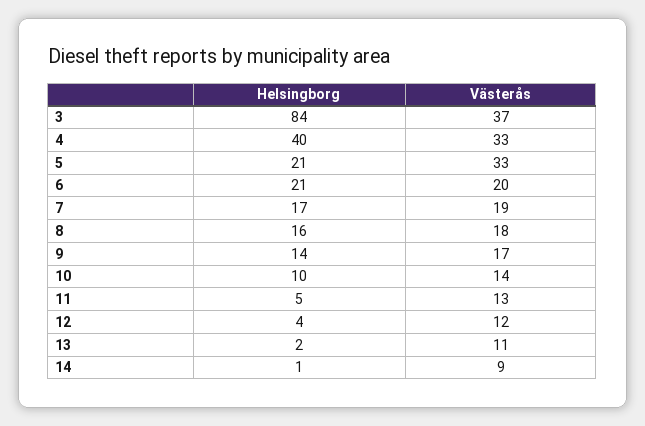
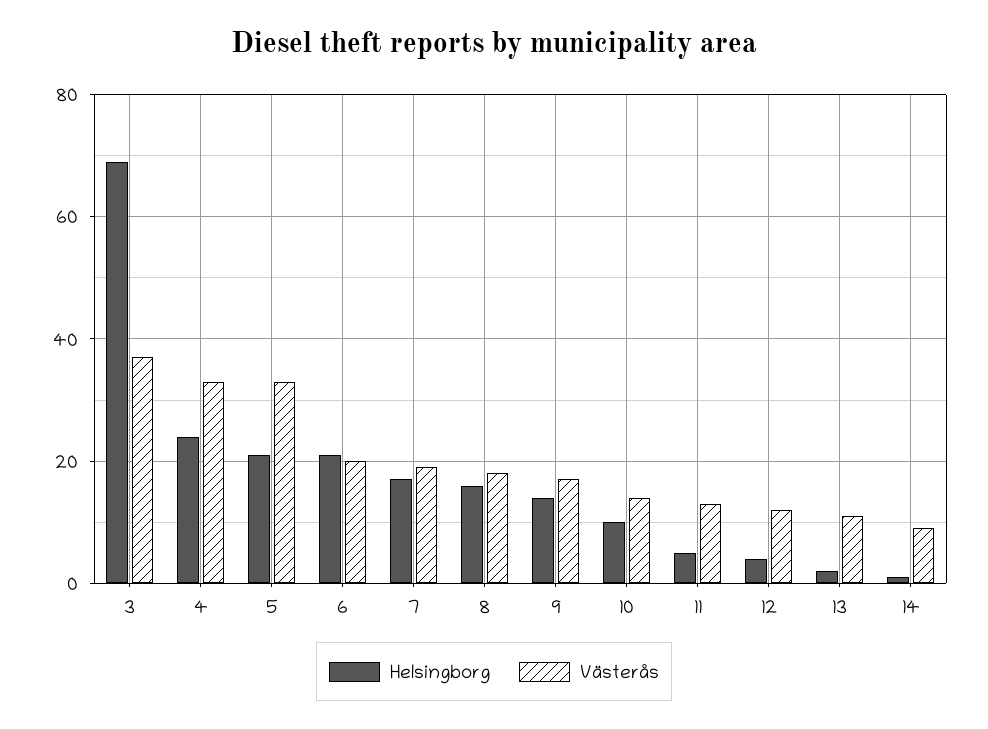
  {
    "Helsingborg": {
-     "3": 84,
+     "3": 70,
-     "4": 40,
+     "4": 25,
      "5": 21,
      "6": 21,
      "7": 17,
      "8": 16,
      "9": 14,
      "10": 10,
      "11": 5,
      "12": 4,
      "13": 2,
      "14": 1
    },
    "Västerås": {
      "3": 37,
      "4": 33,
      "5": 33,
      "6": 20,
      "7": 19,
      "8": 18,
      "9": 17,
      "10": 14,
      "11": 13,
      "12": 12,
      "13": 11,
      "14": 9
    }
  }

